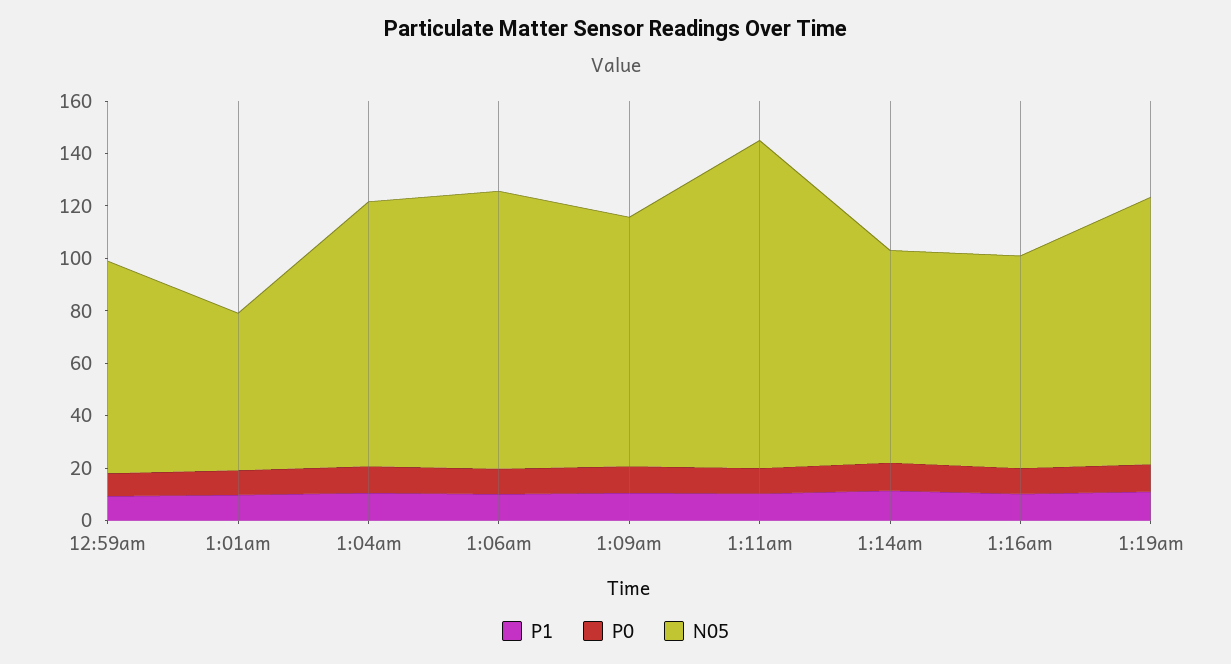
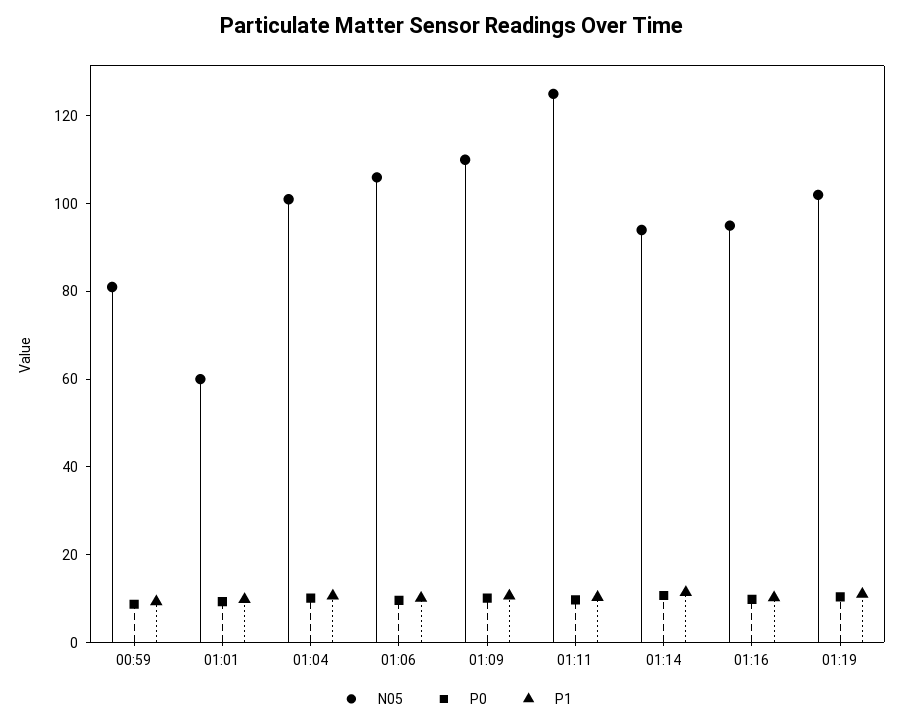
  {
    "P1": {
      "12:59am": 10,
      "1:01am": 10,
      "1:04am": 10,
      "1:06am": 10,
      "1:09am": 10,
      "1:11am": 10,
      "1:14am": 10,
      "1:16am": 10,
      "1:19am": 10
    },
    "P0": {
      "12:59am": 10,
      "1:01am": 10,
      "1:04am": 10,
      "1:06am": 10,
      "1:09am": 10,
      "1:11am": 10,
      "1:14am": 10,
      "1:16am": 10,
      "1:19am": 10
    },
    "N05": {
      "12:59am": 80,
      "1:01am": 60,
      "1:04am": 100,
      "1:06am": 105,
-     "1:09am": 95,
+     "1:09am": 110,
      "1:11am": 125,
-     "1:14am": 80,
+     "1:14am": 95,
-     "1:16am": 80,
+     "1:16am": 95,
      "1:19am": 100
    }
  }

